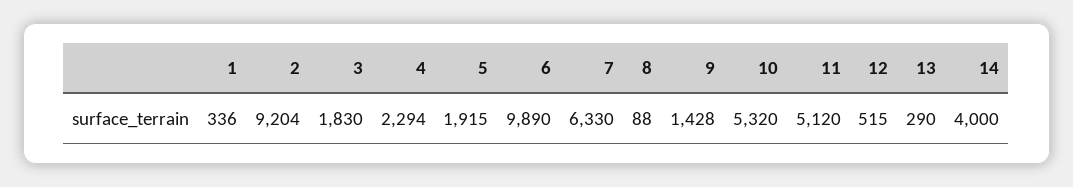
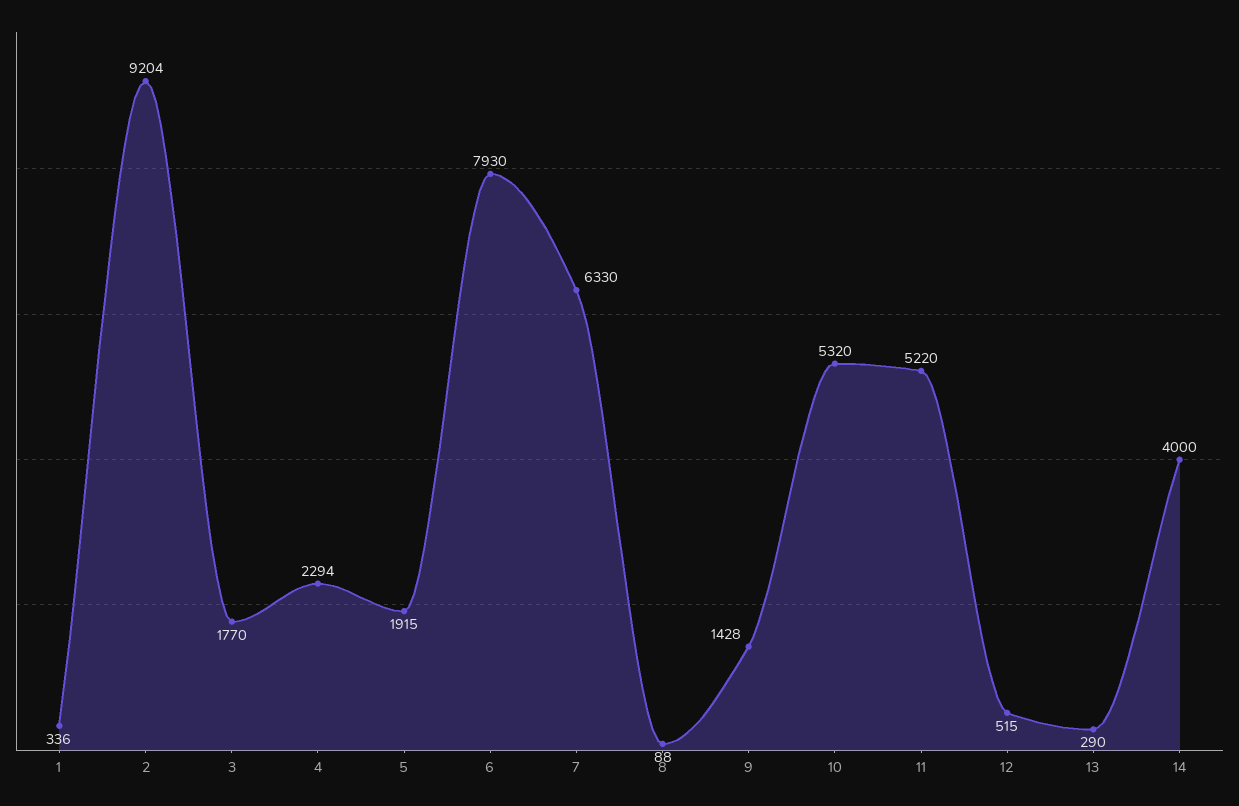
  {
    "1": 336,
    "2": 9204,
-   "3": 1830,
+   "3": 1770,
    "4": 2294,
    "5": 1915,
-   "6": 9890,
+   "6": 7930,
    "7": 6330,
    "8": 88,
    "9": 1428,
    "10": 5320,
-   "11": 5120,
+   "11": 5220,
    "12": 515,
    "13": 290,
    "14": 4000
  }

